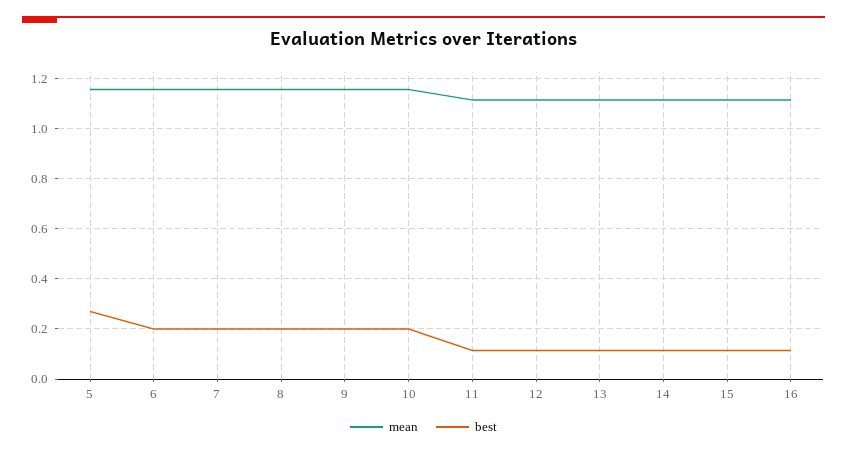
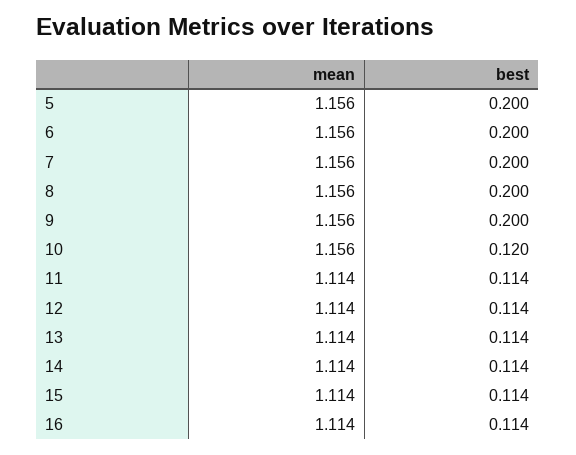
  {
    "mean": {
      "5": 1.156,
      "6": 1.156,
      "7": 1.156,
      "8": 1.156,
      "9": 1.156,
      "10": 1.156,
      "11": 1.114,
      "12": 1.114,
      "13": 1.114,
      "14": 1.114,
      "15": 1.114,
      "16": 1.114
    },
    "best": {
-     "5": 0.275,
+     "5": 0.2,
      "6": 0.2,
      "7": 0.2,
      "8": 0.2,
      "9": 0.2,
-     "10": 0.2,
+     "10": 0.12,
      "11": 0.114,
      "12": 0.114,
      "13": 0.114,
      "14": 0.114,
      "15": 0.114,
      "16": 0.114
    }
  }

